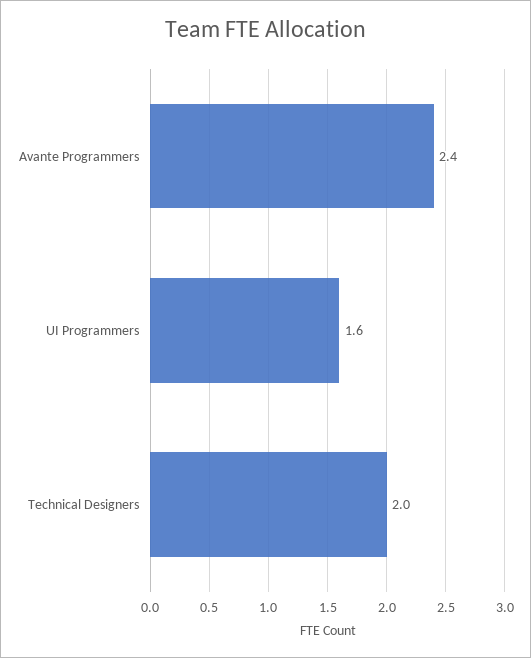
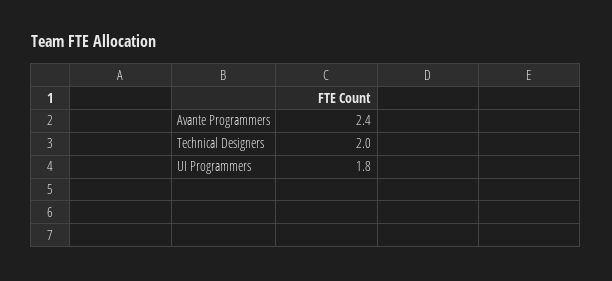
  {
    "Avante Programmers": 2.4,
-   "UI Programmers": 1.6,
+   "UI Programmers": 1.8,
    "Technical Designers": 2
  }

